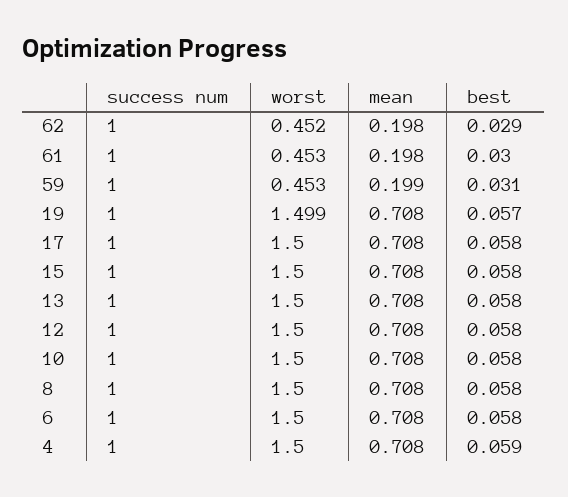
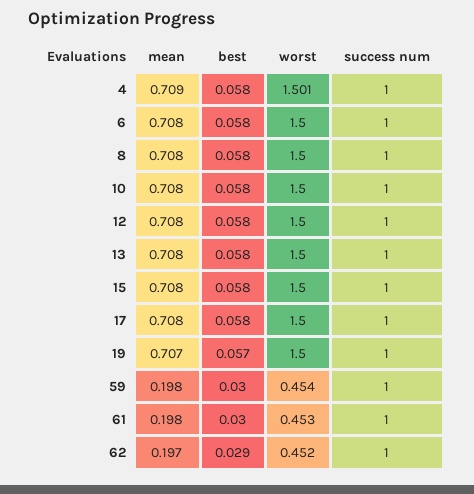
  {
    "success num": {
      "62": 1,
      "61": 1,
      "59": 1,
      "19": 1,
      "17": 1,
      "15": 1,
      "13": 1,
      "12": 1,
      "10": 1,
      "8": 1,
      "6": 1,
      "4": 1
    },
    "worst": {
      "62": 0.452,
      "61": 0.453,
-     "59": 0.453,
+     "59": 0.454,
-     "19": 1.499,
+     "19": 1.5,
      "17": 1.5,
      "15": 1.5,
      "13": 1.5,
      "12": 1.5,
      "10": 1.5,
      "8": 1.5,
      "6": 1.5,
-     "4": 1.5
+     "4": 1.501
    },
    "mean": {
-     "62": 0.198,
+     "62": 0.197,
      "61": 0.198,
-     "59": 0.199,
+     "59": 0.198,
-     "19": 0.708,
+     "19": 0.707,
      "17": 0.708,
      "15": 0.708,
      "13": 0.708,
      "12": 0.708,
      "10": 0.708,
      "8": 0.708,
      "6": 0.708,
-     "4": 0.708
+     "4": 0.709
    },
    "best": {
      "62": 0.029,
      "61": 0.03,
-     "59": 0.031,
+     "59": 0.03,
      "19": 0.057,
      "17": 0.058,
      "15": 0.058,
      "13": 0.058,
      "12": 0.058,
      "10": 0.058,
      "8": 0.058,
      "6": 0.058,
-     "4": 0.059
+     "4": 0.058
    }
  }

